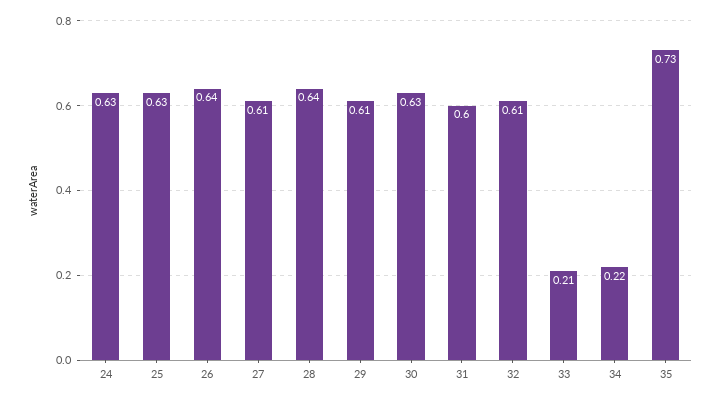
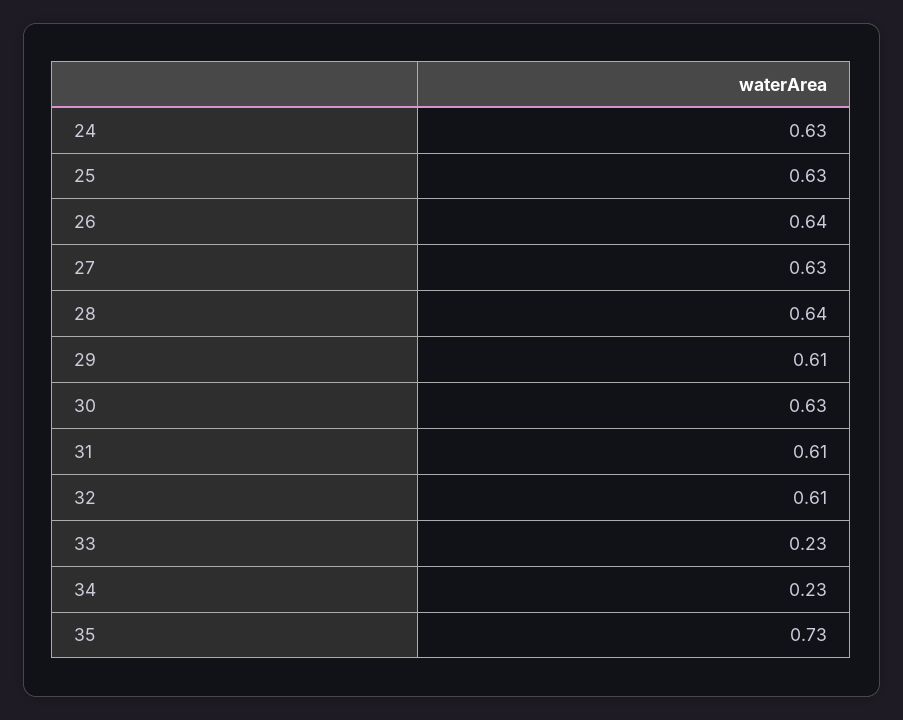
  {
    "24": 0.63,
    "25": 0.63,
    "26": 0.64,
-   "27": 0.61,
+   "27": 0.63,
    "28": 0.64,
    "29": 0.61,
    "30": 0.63,
-   "31": 0.6,
+   "31": 0.61,
    "32": 0.61,
-   "33": 0.21,
+   "33": 0.23,
-   "34": 0.22,
+   "34": 0.23,
    "35": 0.73
  }

